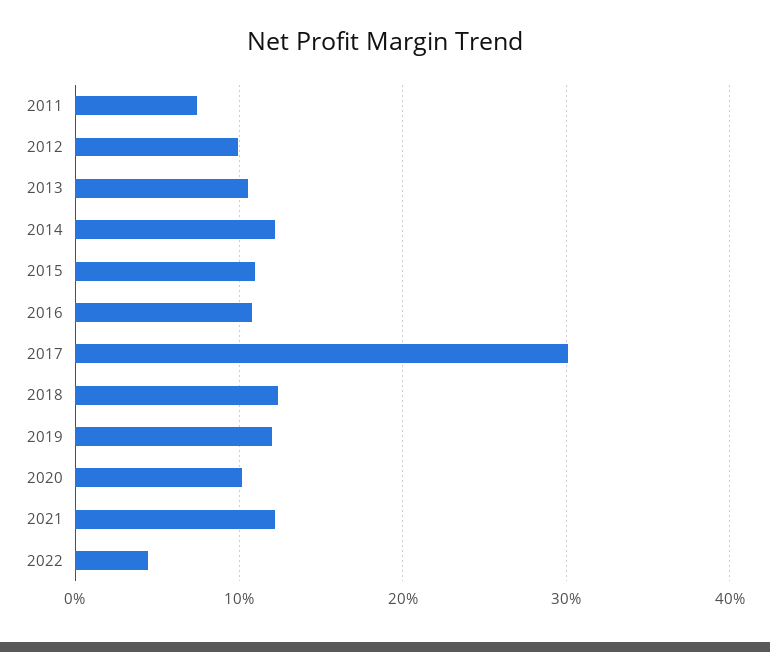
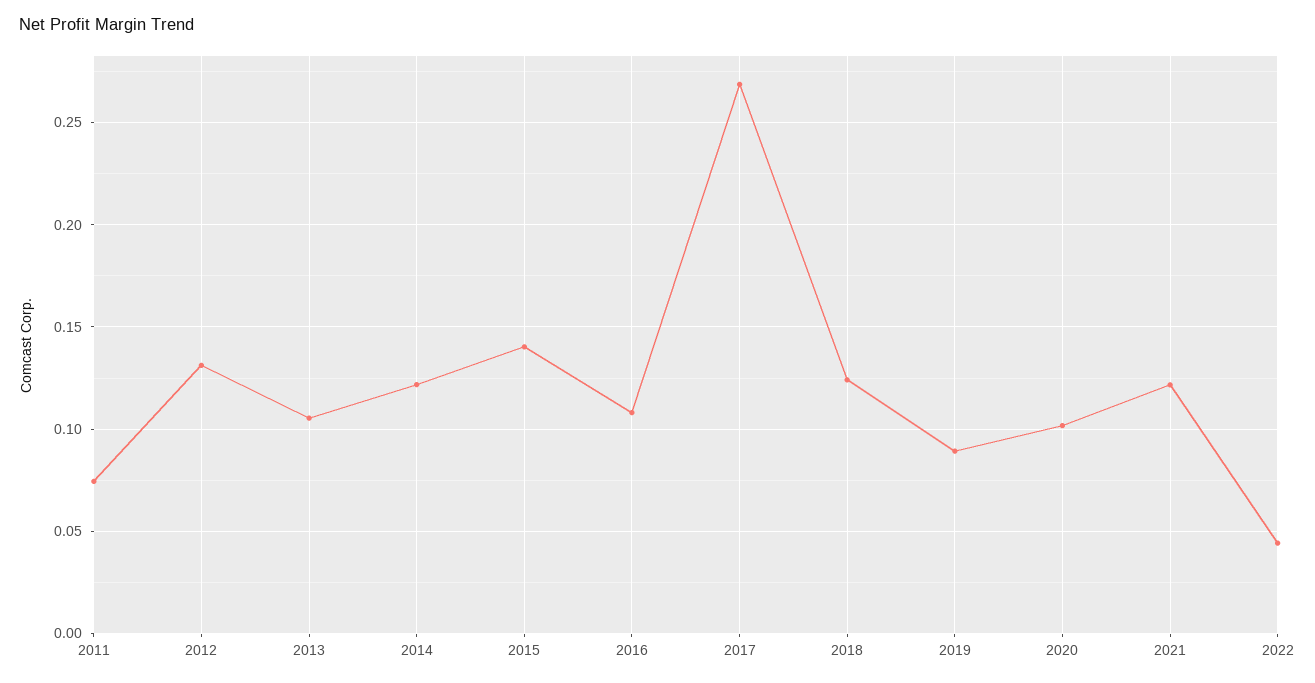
  {
    "2011": 0.075,
-   "2012": 0.1,
+   "2012": 0.13,
    "2013": 0.105,
    "2014": 0.12,
-   "2015": 0.11,
+   "2015": 0.14,
    "2016": 0.11,
-   "2017": 0.3,
+   "2017": 0.27,
    "2018": 0.125,
-   "2019": 0.12,
+   "2019": 0.09,
    "2020": 0.1,
    "2021": 0.12,
    "2022": 0.045
  }

